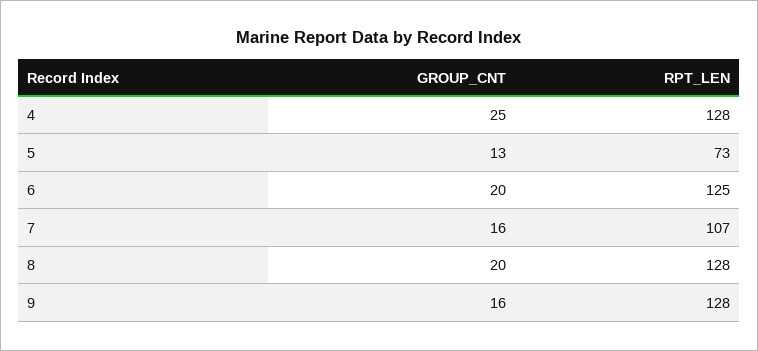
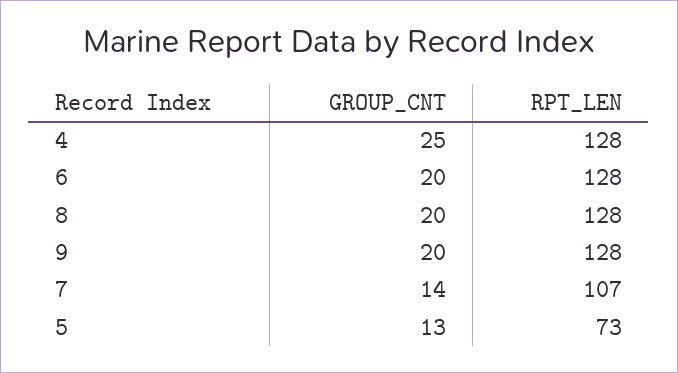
  {
    "GROUP_CNT": {
      "4": 25,
      "5": 13,
      "6": 20,
-     "7": 16,
+     "7": 14,
      "8": 20,
-     "9": 16
+     "9": 20
    },
    "RPT_LEN": {
      "4": 128,
      "5": 73,
-     "6": 125,
+     "6": 128,
      "7": 107,
      "8": 128,
      "9": 128
    }
  }

